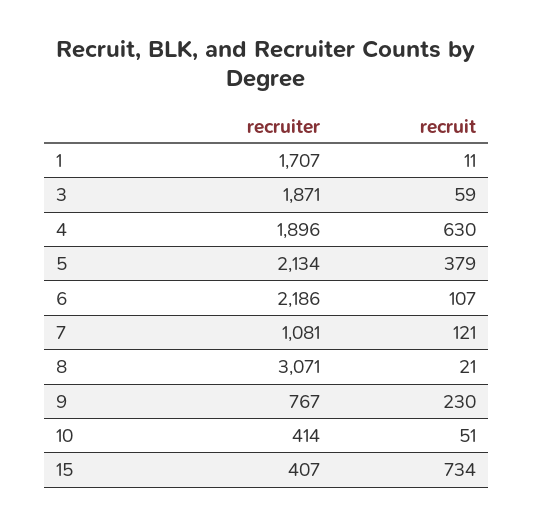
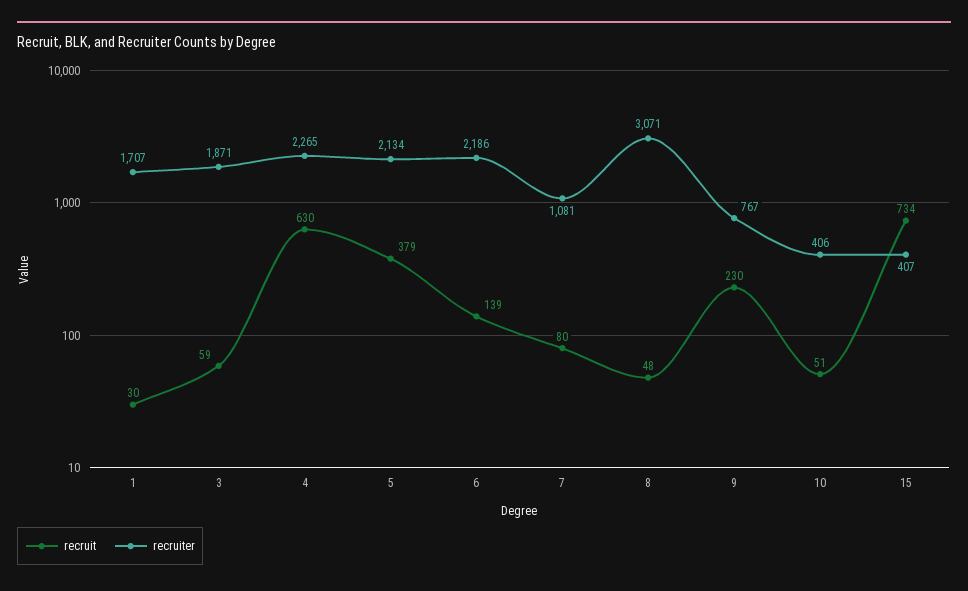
  {
    "recruiter": {
      "1": 1707,
      "3": 1871,
-     "4": 1896,
+     "4": 2265,
      "5": 2134,
      "6": 2186,
      "7": 1081,
      "8": 3071,
      "9": 767,
-     "10": 414,
+     "10": 406,
      "15": 407
    },
    "recruit": {
-     "1": 11,
+     "1": 30,
      "3": 59,
      "4": 630,
      "5": 379,
-     "6": 107,
+     "6": 139,
-     "7": 121,
+     "7": 80,
-     "8": 21,
+     "8": 48,
      "9": 230,
      "10": 51,
      "15": 734
    }
  }

